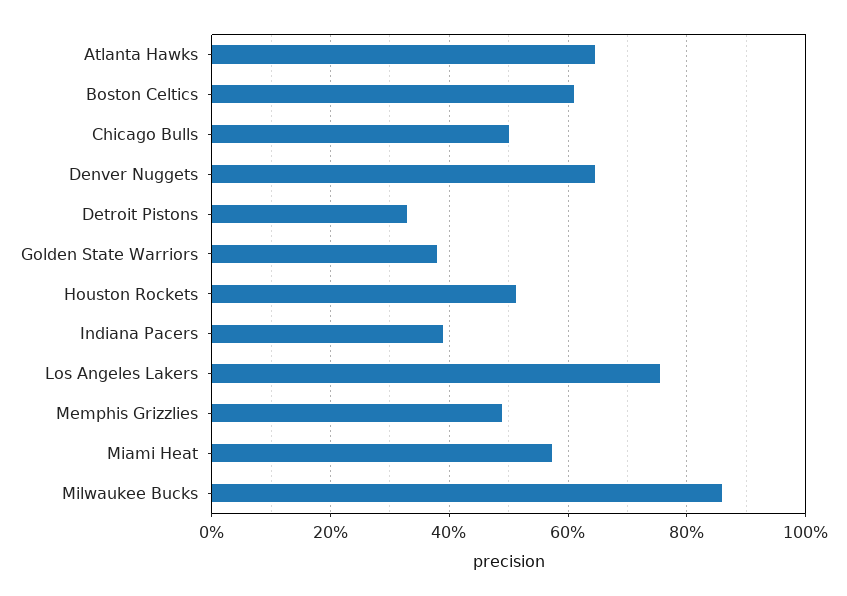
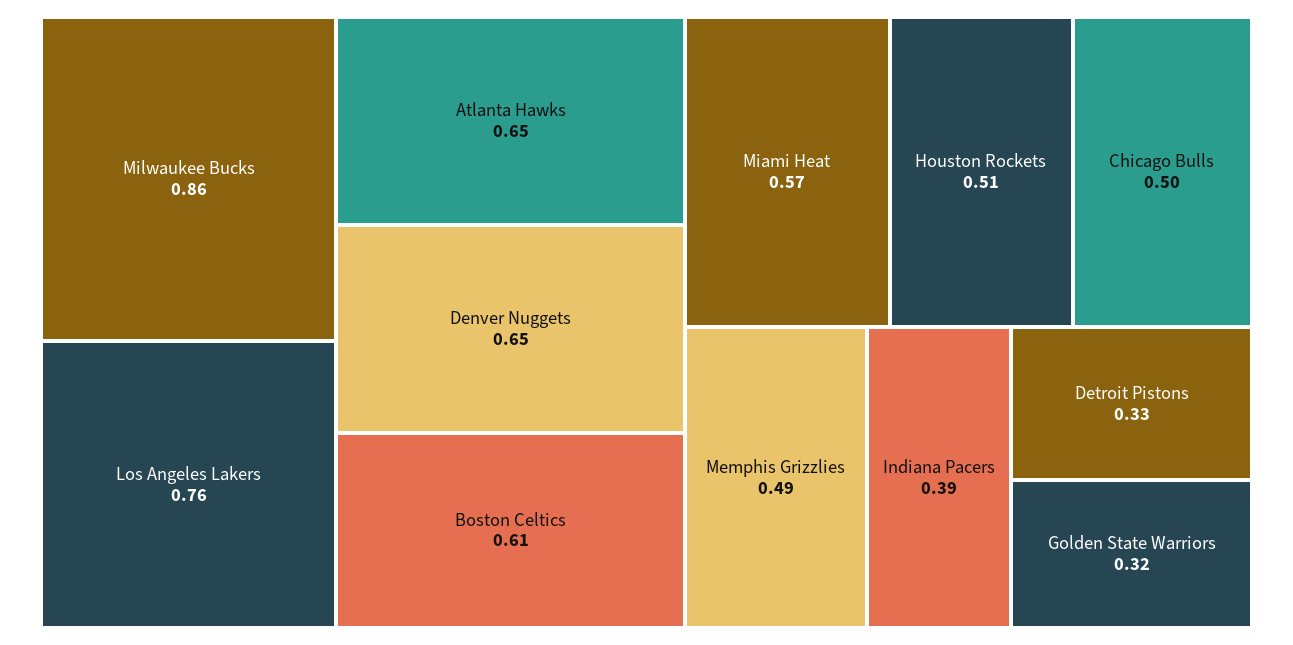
  {
    "Atlanta Hawks": 0.65,
    "Boston Celtics": 0.61,
    "Chicago Bulls": 0.5,
    "Denver Nuggets": 0.65,
    "Detroit Pistons": 0.33,
-   "Golden State Warriors": 0.38,
+   "Golden State Warriors": 0.32,
    "Houston Rockets": 0.51,
    "Indiana Pacers": 0.39,
    "Los Angeles Lakers": 0.76,
    "Memphis Grizzlies": 0.49,
    "Miami Heat": 0.57,
    "Milwaukee Bucks": 0.86
  }

